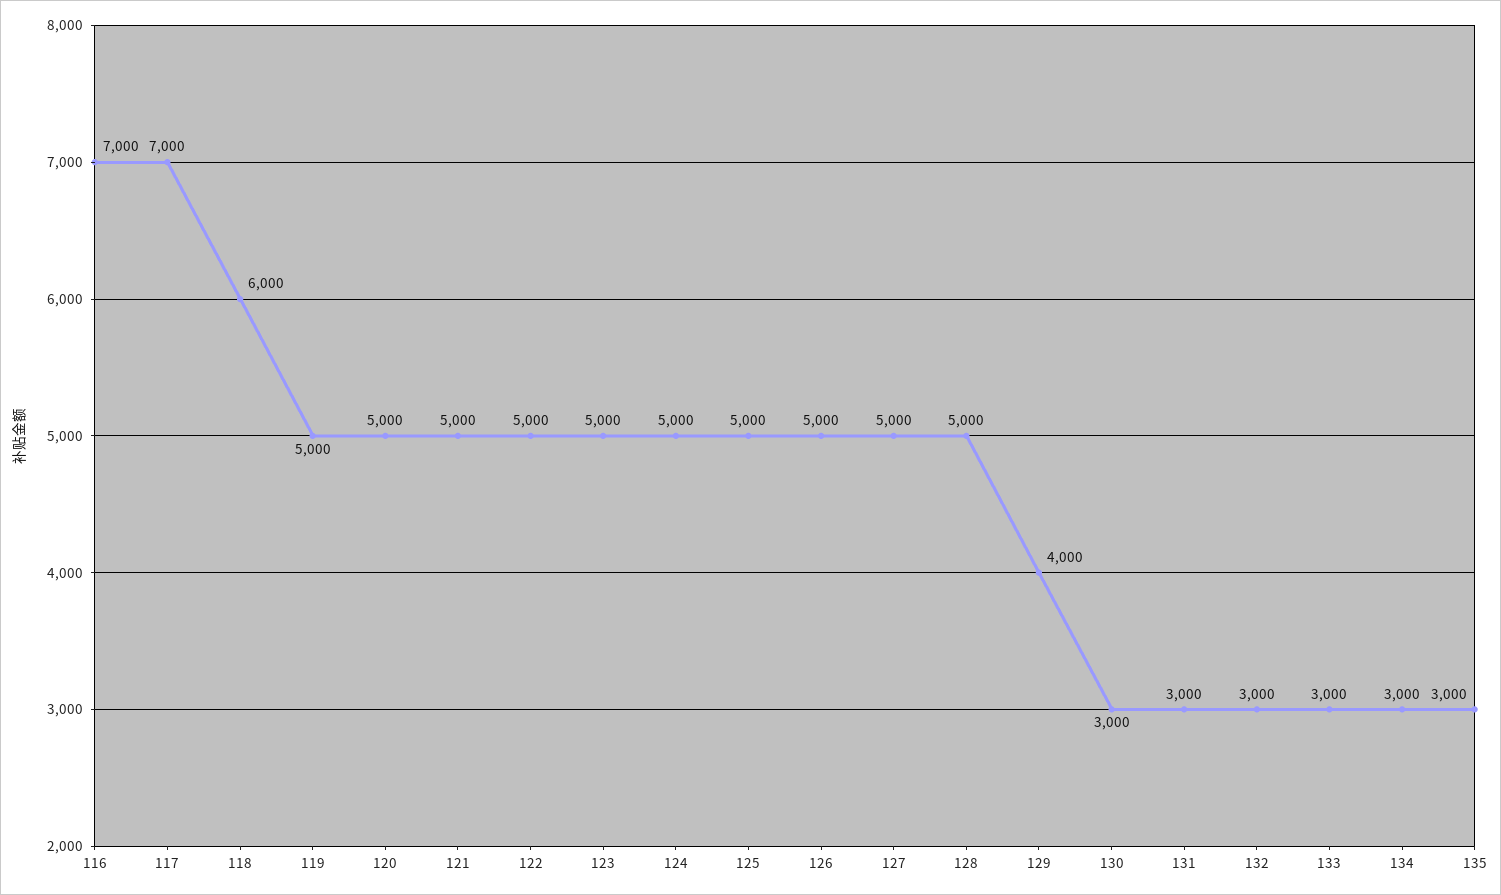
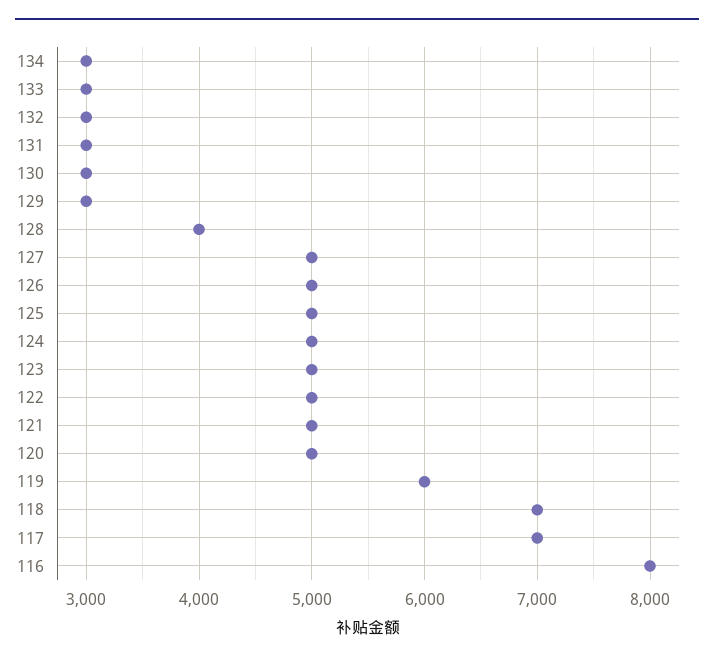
  {
-   "116": 7000,
+   "116": 8000,
    "117": 7000,
-   "118": 6000,
+   "118": 7000,
-   "119": 5000,
+   "119": 6000,
    "120": 5000,
    "121": 5000,
    "122": 5000,
    "123": 5000,
    "124": 5000,
    "125": 5000,
    "126": 5000,
    "127": 5000,
-   "128": 5000,
+   "128": 4000,
-   "129": 4000,
+   "129": 3000,
    "130": 3000,
    "131": 3000,
    "132": 3000,
    "133": 3000,
-   "134": 3000,
+   "134": 3000
-   "135": 3000
  }

